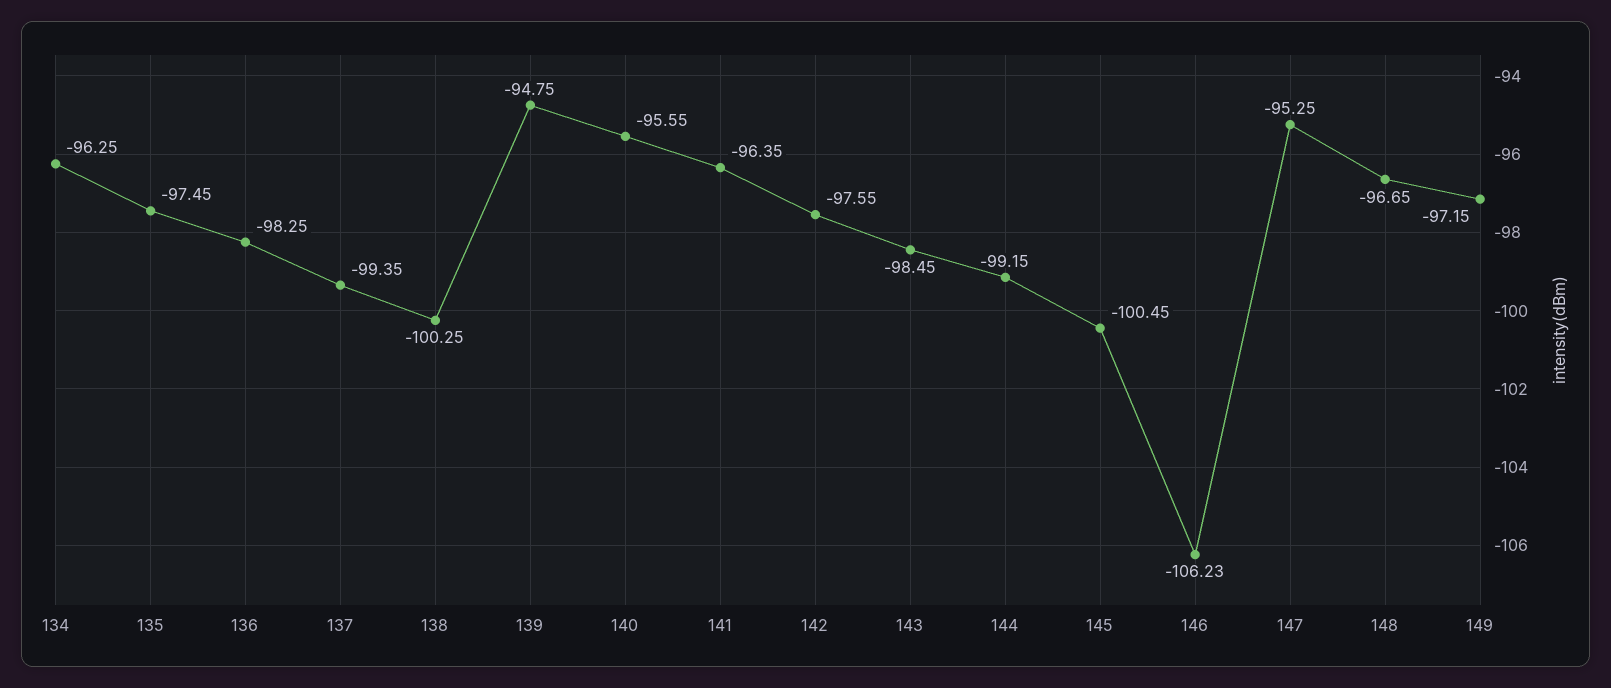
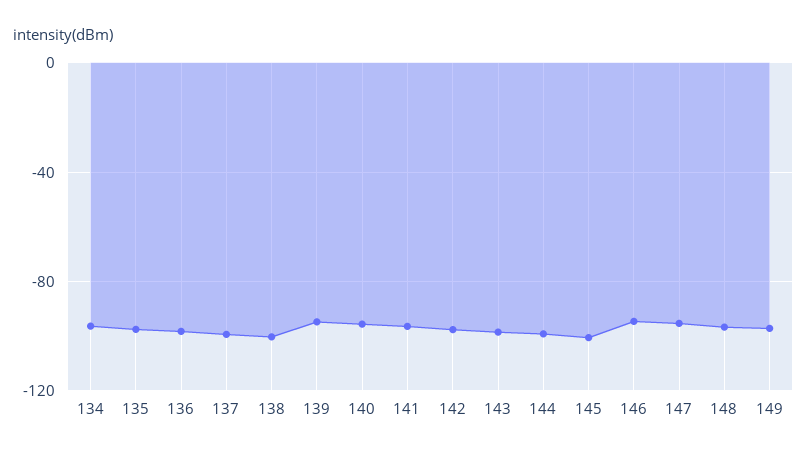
  {
    "134": -96.25,
    "135": -97.45,
    "136": -98.25,
    "137": -99.35,
    "138": -100.25,
    "139": -94.75,
    "140": -95.55,
    "141": -96.35,
    "142": -97.55,
    "143": -98.45,
    "144": -99.15,
    "145": -100.45,
-   "146": -106.23,
+   "146": -95,
    "147": -95.25,
    "148": -96.65,
    "149": -97.15
  }

